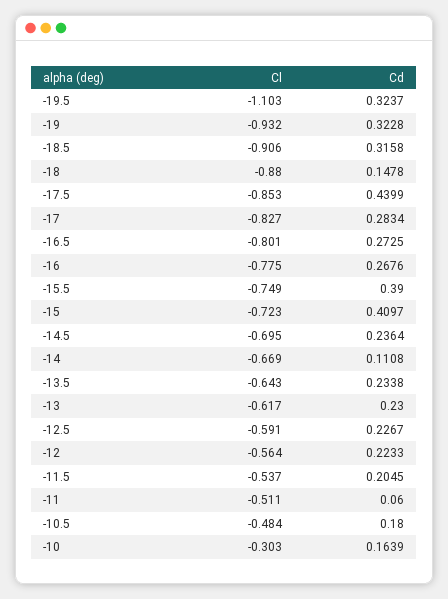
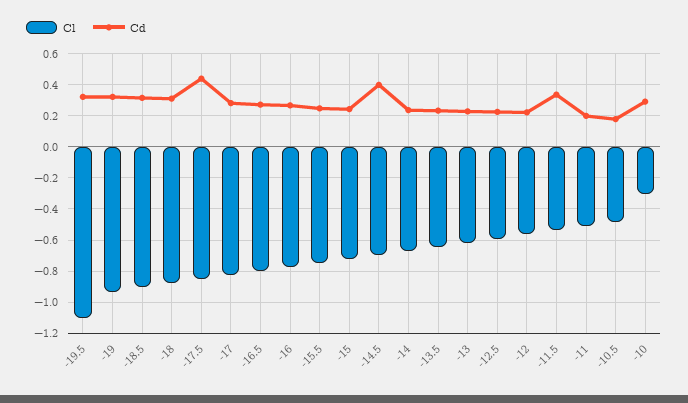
  {
    "Cl": {
      "-19.5": -1.103,
      "-19": -0.932,
      "-18.5": -0.906,
      "-18": -0.88,
      "-17.5": -0.853,
      "-17": -0.827,
      "-16.5": -0.801,
      "-16": -0.775,
      "-15.5": -0.749,
      "-15": -0.723,
      "-14.5": -0.695,
      "-14": -0.669,
      "-13.5": -0.643,
      "-13": -0.617,
      "-12.5": -0.591,
      "-12": -0.564,
      "-11.5": -0.537,
      "-11": -0.511,
      "-10.5": -0.484,
      "-10": -0.303
    },
    "Cd": {
      "-19.5": 0.3237,
      "-19": 0.3228,
      "-18.5": 0.3158,
-     "-18": 0.1478,
+     "-18": 0.3,
      "-17.5": 0.4399,
      "-17": 0.2834,
      "-16.5": 0.2725,
      "-16": 0.2676,
-     "-15.5": 0.39,
+     "-15.5": 0.25,
-     "-15": 0.4097,
+     "-15": 0.25,
-     "-14.5": 0.2364,
+     "-14.5": 0.4,
-     "-14": 0.1108,
+     "-14": 0.25,
      "-13.5": 0.2338,
      "-13": 0.23,
      "-12.5": 0.2267,
      "-12": 0.2233,
-     "-11.5": 0.2045,
+     "-11.5": 0.35,
-     "-11": 0.06,
+     "-11": 0.2,
      "-10.5": 0.18,
-     "-10": 0.1639
+     "-10": 0.3
    }
  }

